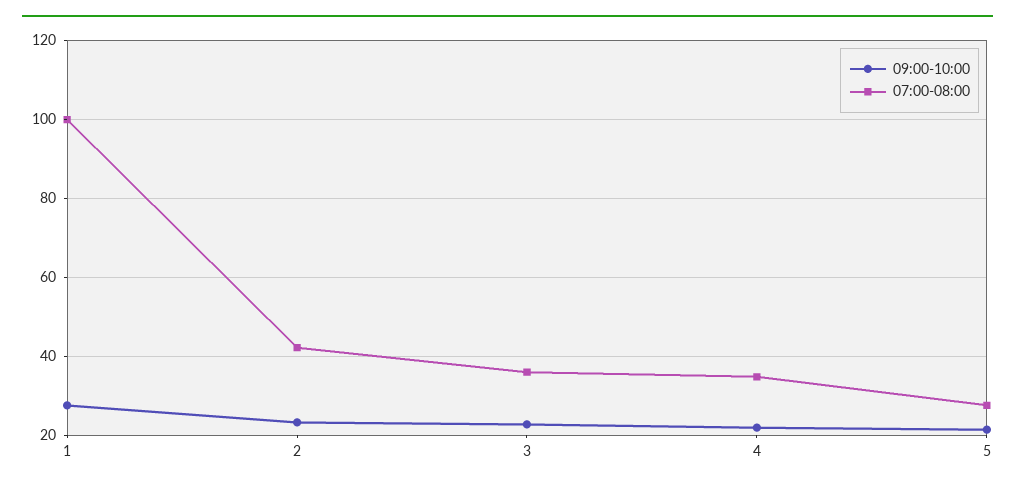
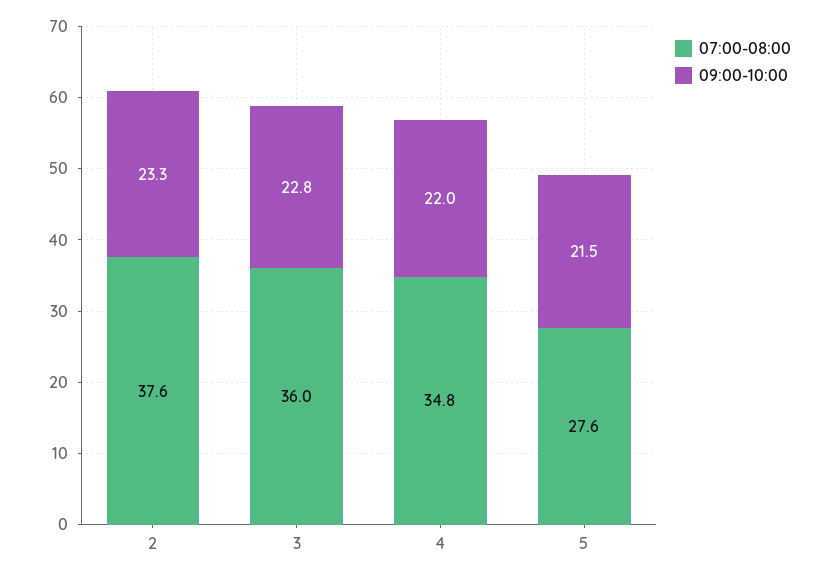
  {
    "09:00-10:00": {
-     "1": 28,
      "2": 23.3,
      "3": 22.8,
      "4": 22,
      "5": 21.5
    },
    "07:00-08:00": {
-     "1": 100,
-     "2": 42,
+     "2": 37.6,
      "3": 36,
      "4": 34.8,
      "5": 27.6
    }
  }

